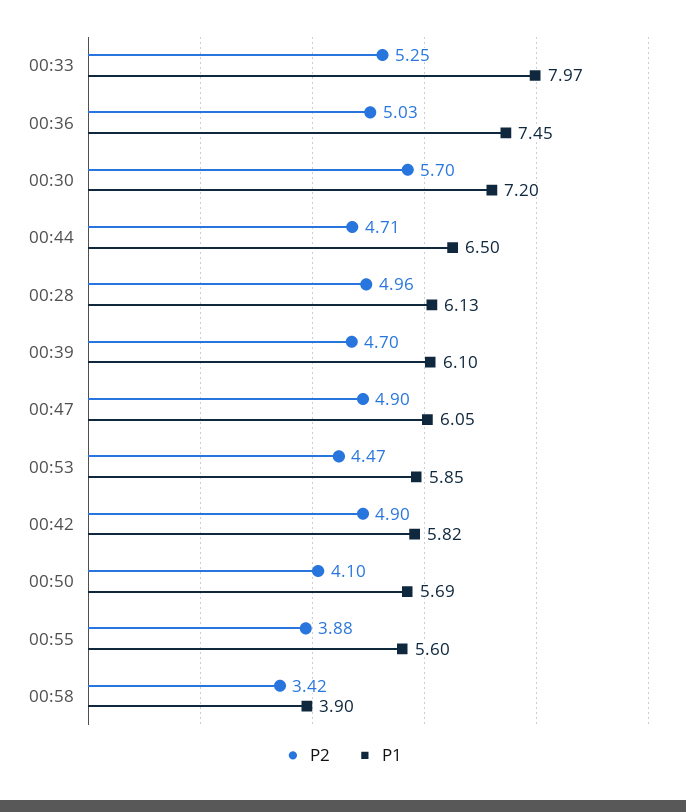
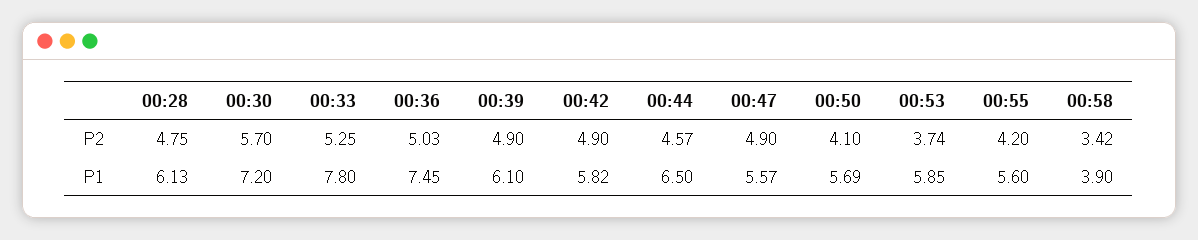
  {
    "P2": {
      "00:33": 5.25,
      "00:36": 5.03,
      "00:30": 5.7,
-     "00:44": 4.71,
+     "00:44": 4.57,
-     "00:28": 4.96,
+     "00:28": 4.75,
-     "00:39": 4.7,
+     "00:39": 4.9,
      "00:47": 4.9,
-     "00:53": 4.47,
+     "00:53": 3.74,
      "00:42": 4.9,
      "00:50": 4.1,
-     "00:55": 3.88,
+     "00:55": 4.2,
      "00:58": 3.42
    },
    "P1": {
-     "00:33": 7.97,
+     "00:33": 7.8,
      "00:36": 7.45,
      "00:30": 7.2,
      "00:44": 6.5,
      "00:28": 6.13,
      "00:39": 6.1,
-     "00:47": 6.05,
+     "00:47": 5.57,
      "00:53": 5.85,
      "00:42": 5.82,
      "00:50": 5.69,
      "00:55": 5.6,
      "00:58": 3.9
    }
  }

